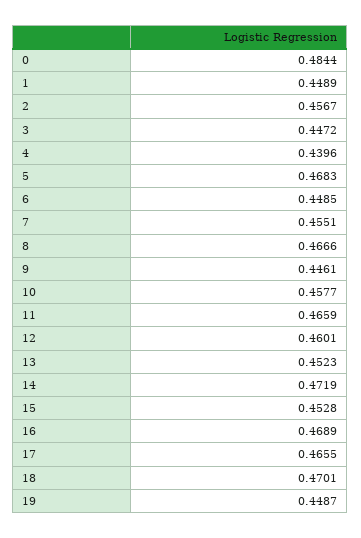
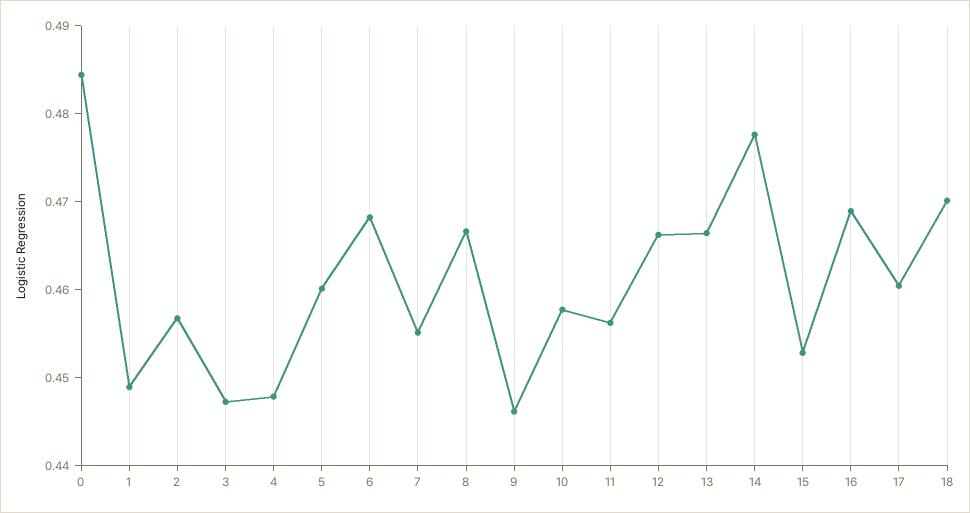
  {
    "0": 0.4844,
    "1": 0.4489,
    "2": 0.4567,
    "3": 0.4472,
-   "4": 0.4396,
+   "4": 0.448,
-   "5": 0.4683,
+   "5": 0.46,
-   "6": 0.4485,
+   "6": 0.468,
    "7": 0.4551,
    "8": 0.4666,
    "9": 0.4461,
    "10": 0.4577,
-   "11": 0.4659,
+   "11": 0.456,
-   "12": 0.4601,
+   "12": 0.466,
-   "13": 0.4523,
+   "13": 0.466,
-   "14": 0.4719,
+   "14": 0.478,
    "15": 0.4528,
    "16": 0.4689,
-   "17": 0.4655,
+   "17": 0.46,
-   "18": 0.4701,
+   "18": 0.4701
-   "19": 0.4487
  }

